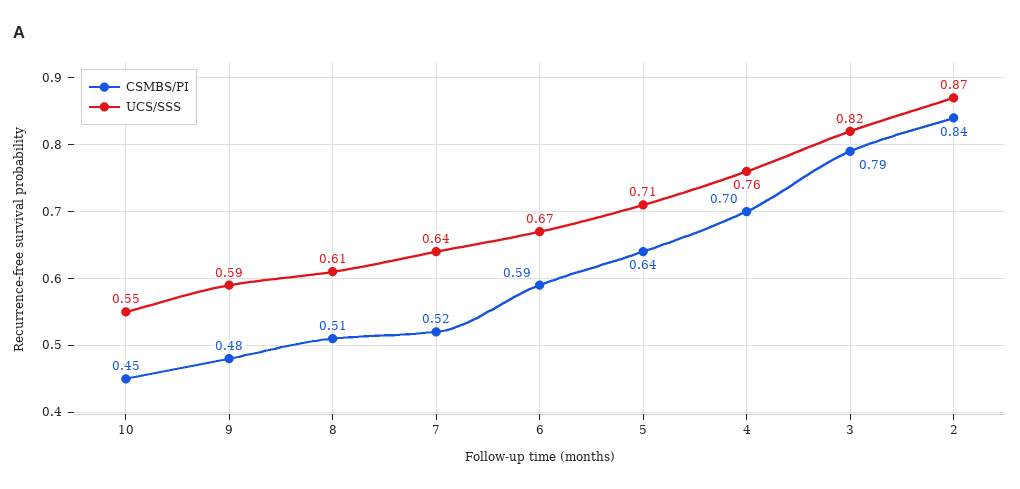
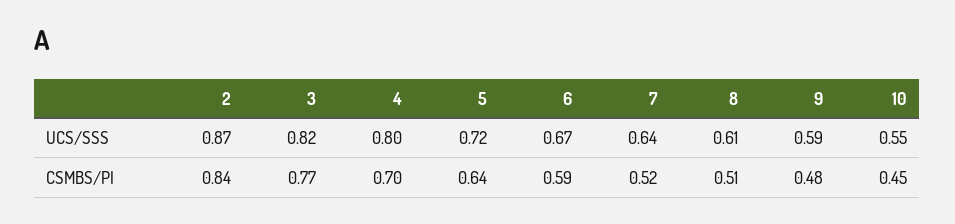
  {
    "CSMBS/PI": {
      "10": 0.45,
      "9": 0.48,
      "8": 0.51,
      "7": 0.52,
      "6": 0.59,
      "5": 0.64,
      "4": 0.7,
-     "3": 0.79,
+     "3": 0.77,
      "2": 0.84
    },
    "UCS/SSS": {
      "10": 0.55,
      "9": 0.59,
      "8": 0.61,
      "7": 0.64,
      "6": 0.67,
-     "5": 0.71,
+     "5": 0.72,
-     "4": 0.76,
+     "4": 0.8,
      "3": 0.82,
      "2": 0.87
    }
  }

